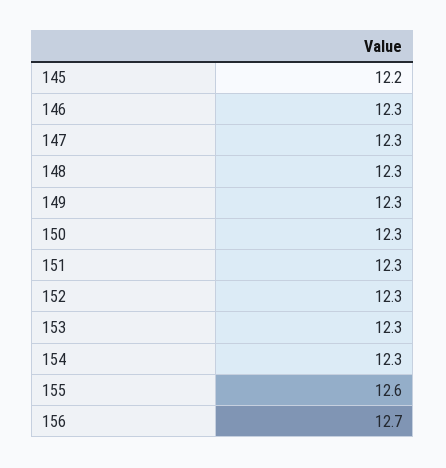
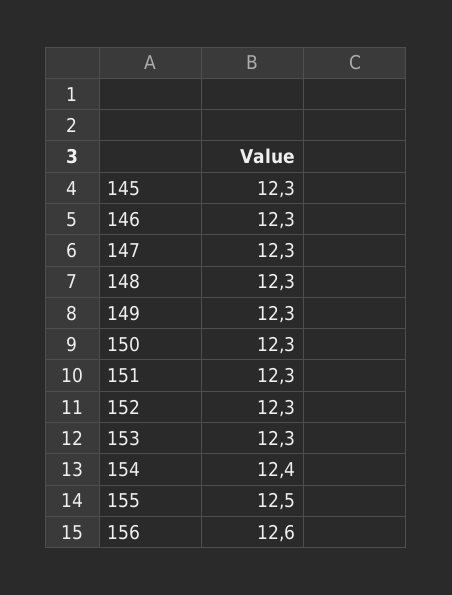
  {
-   "145": 12.2,
+   "145": 12.3,
    "146": 12.3,
    "147": 12.3,
    "148": 12.3,
    "149": 12.3,
    "150": 12.3,
    "151": 12.3,
    "152": 12.3,
    "153": 12.3,
-   "154": 12.3,
+   "154": 12.4,
-   "155": 12.6,
+   "155": 12.5,
-   "156": 12.7
+   "156": 12.6
  }

